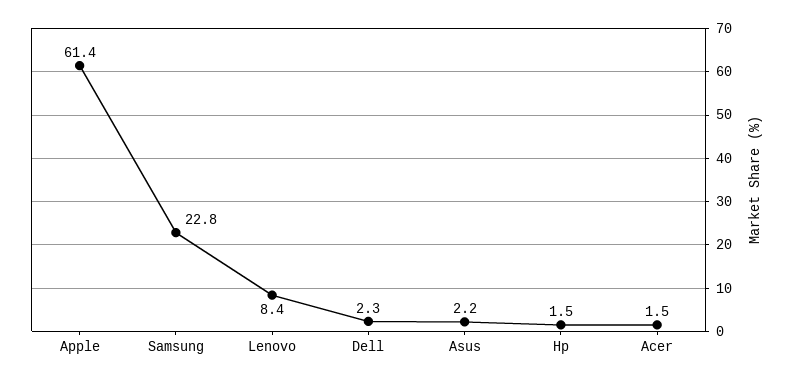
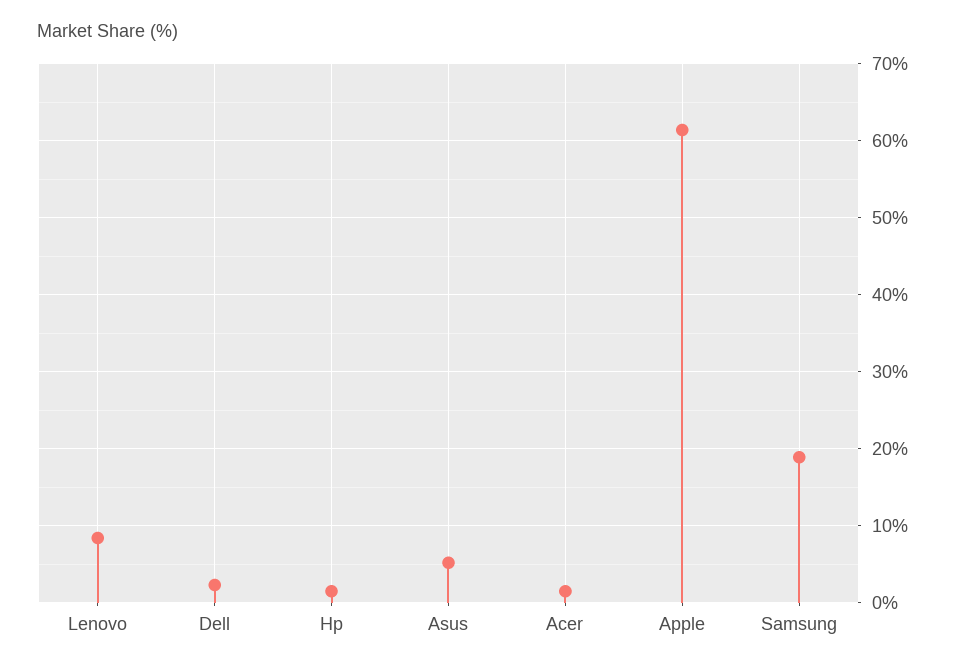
  {
    "Apple": 61.4,
-   "Samsung": 22.8,
+   "Samsung": 19,
    "Lenovo": 8.4,
    "Dell": 2.3,
-   "Asus": 2.2,
+   "Asus": 5,
    "Hp": 1.5,
    "Acer": 1.5
  }

